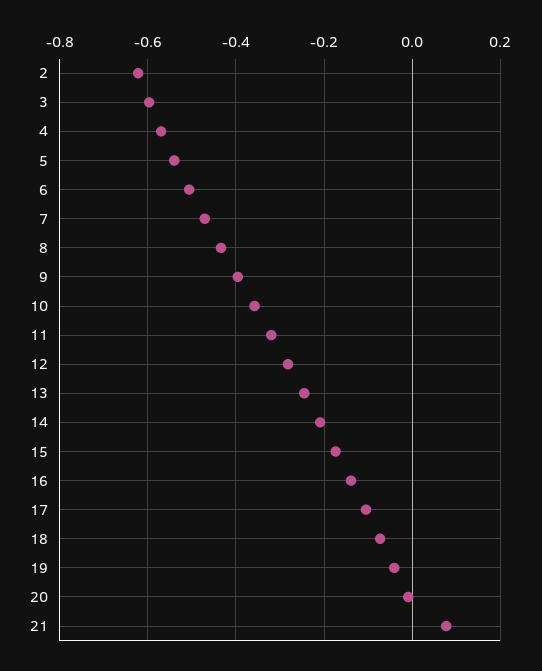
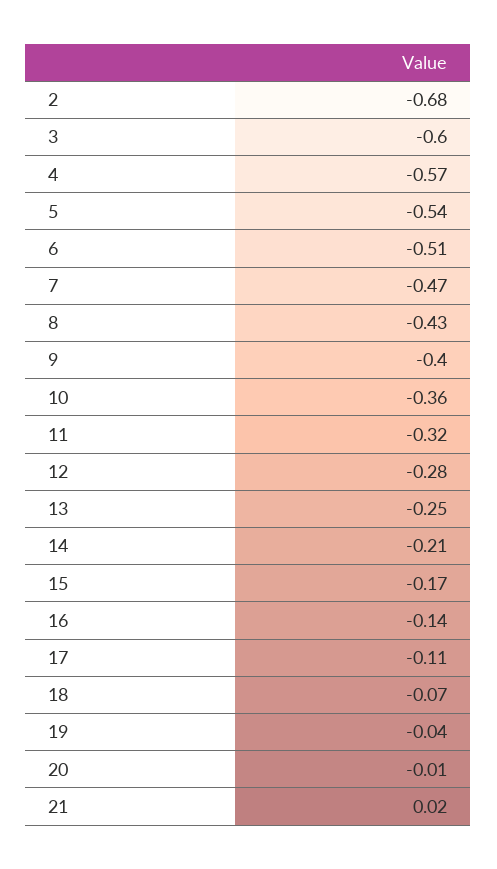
  {
-   "2": -0.62,
+   "2": -0.68,
    "3": -0.6,
    "4": -0.57,
    "5": -0.54,
    "6": -0.51,
    "7": -0.47,
    "8": -0.43,
    "9": -0.4,
    "10": -0.36,
    "11": -0.32,
    "12": -0.28,
    "13": -0.25,
    "14": -0.21,
    "15": -0.17,
    "16": -0.14,
    "17": -0.11,
    "18": -0.07,
    "19": -0.04,
    "20": -0.01,
-   "21": 0.08
+   "21": 0.02
  }

